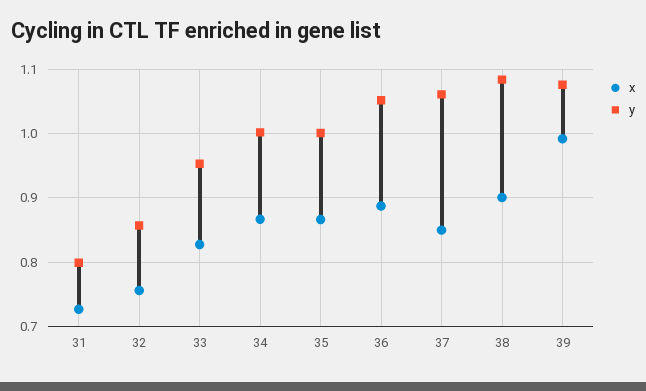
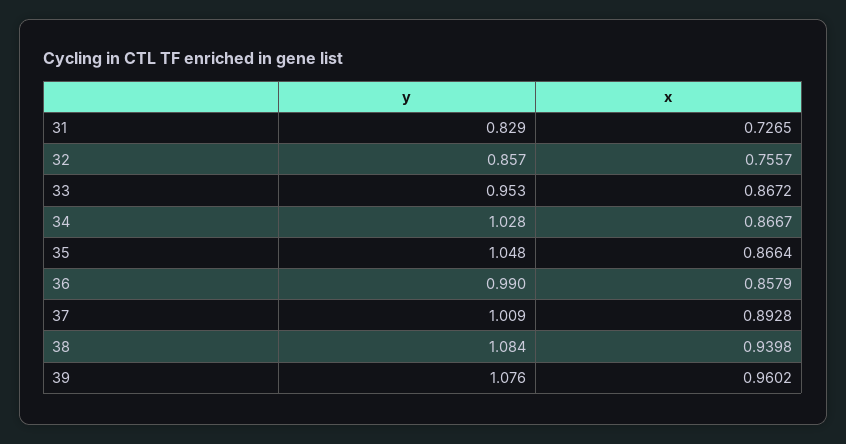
  {
    "x": {
      "31": 0.7265,
      "32": 0.7557,
-     "33": 0.83,
+     "33": 0.8672,
      "34": 0.8667,
      "35": 0.8664,
-     "36": 0.89,
+     "36": 0.8579,
-     "37": 0.85,
+     "37": 0.8928,
-     "38": 0.9,
+     "38": 0.9398,
-     "39": 0.99
+     "39": 0.9602
    },
    "y": {
-     "31": 0.8,
+     "31": 0.829,
      "32": 0.857,
      "33": 0.953,
-     "34": 1,
+     "34": 1.028,
-     "35": 1,
+     "35": 1.048,
-     "36": 1.05,
+     "36": 0.99,
-     "37": 1.06,
+     "37": 1.009,
      "38": 1.084,
      "39": 1.076
    }
  }

